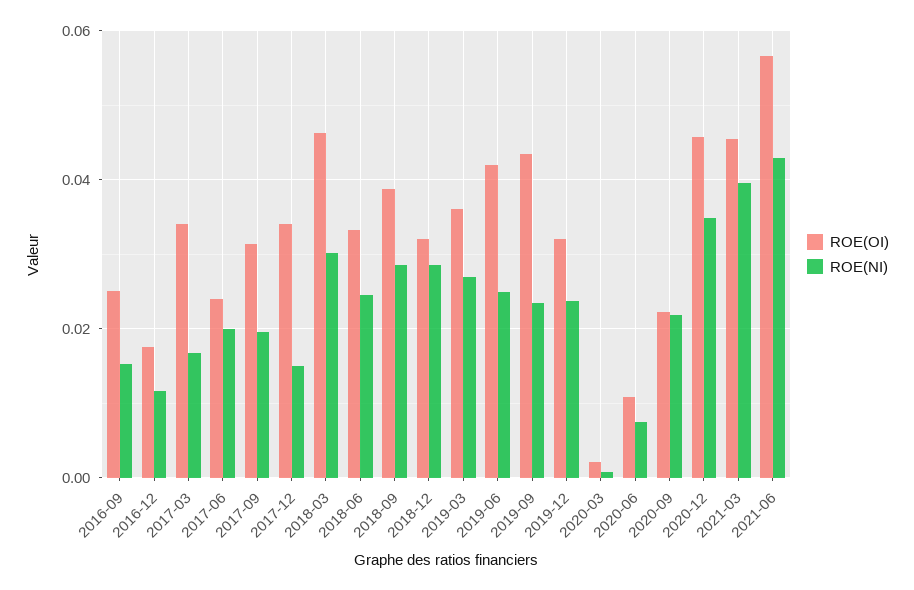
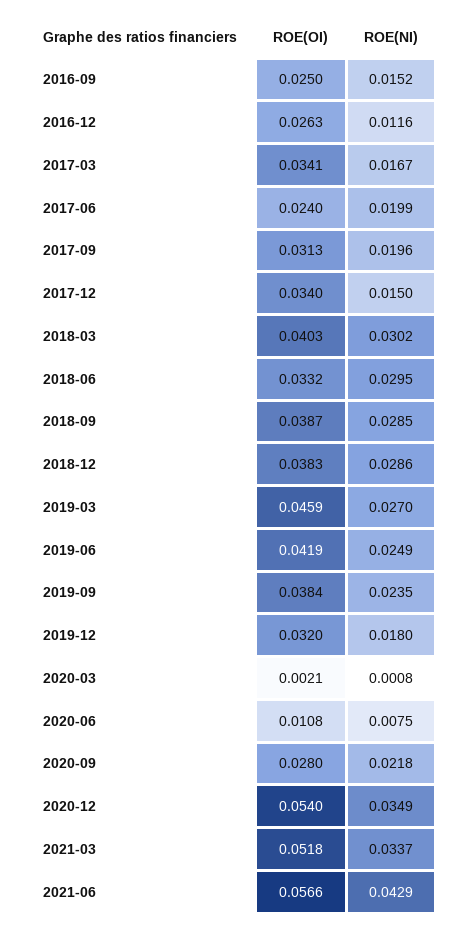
  {
    "ROE(OI)": {
      "2016-09": 0.025,
-     "2016-12": 0.018,
+     "2016-12": 0.0263,
      "2017-03": 0.0341,
      "2017-06": 0.024,
      "2017-09": 0.0313,
      "2017-12": 0.034,
-     "2018-03": 0.046,
+     "2018-03": 0.0403,
      "2018-06": 0.0332,
      "2018-09": 0.0387,
-     "2018-12": 0.032,
+     "2018-12": 0.0383,
-     "2019-03": 0.036,
+     "2019-03": 0.0459,
      "2019-06": 0.0419,
-     "2019-09": 0.044,
+     "2019-09": 0.0384,
      "2019-12": 0.032,
      "2020-03": 0.0021,
      "2020-06": 0.0108,
-     "2020-09": 0.022,
+     "2020-09": 0.028,
-     "2020-12": 0.046,
+     "2020-12": 0.054,
-     "2021-03": 0.046,
+     "2021-03": 0.0518,
      "2021-06": 0.0566
    },
    "ROE(NI)": {
      "2016-09": 0.0152,
      "2016-12": 0.0116,
      "2017-03": 0.0167,
      "2017-06": 0.0199,
      "2017-09": 0.0196,
      "2017-12": 0.015,
      "2018-03": 0.0302,
-     "2018-06": 0.024,
+     "2018-06": 0.0295,
      "2018-09": 0.0285,
      "2018-12": 0.0286,
      "2019-03": 0.027,
      "2019-06": 0.0249,
      "2019-09": 0.0235,
-     "2019-12": 0.024,
+     "2019-12": 0.018,
      "2020-03": 0.0008,
      "2020-06": 0.0075,
      "2020-09": 0.0218,
      "2020-12": 0.0349,
-     "2021-03": 0.04,
+     "2021-03": 0.0337,
      "2021-06": 0.0429
    }
  }

